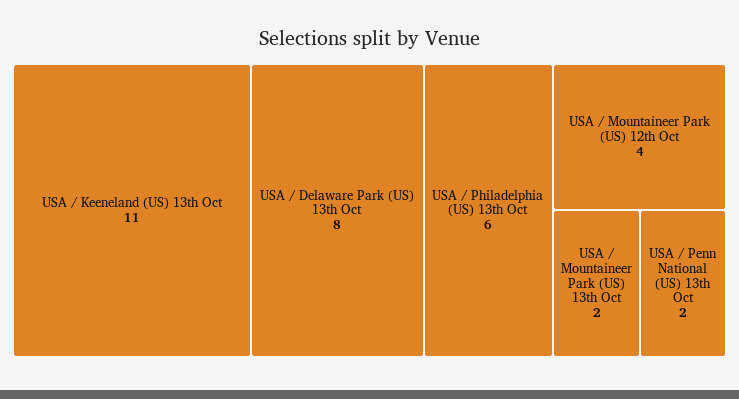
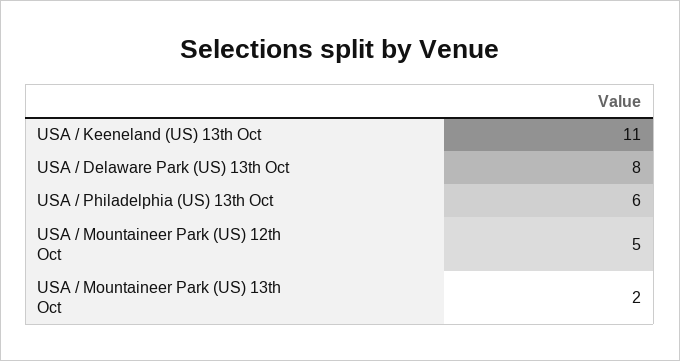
  {
    "USA / Keeneland (US) 13th Oct": 11,
    "USA / Delaware Park (US) 13th Oct": 8,
    "USA / Philadelphia (US) 13th Oct": 6,
-   "USA / Mountaineer Park (US) 12th Oct": 4,
+   "USA / Mountaineer Park (US) 12th Oct": 5,
-   "USA / Mountaineer Park (US) 13th Oct": 2,
+   "USA / Mountaineer Park (US) 13th Oct": 2
-   "USA / Penn National (US) 13th Oct": 2
  }

